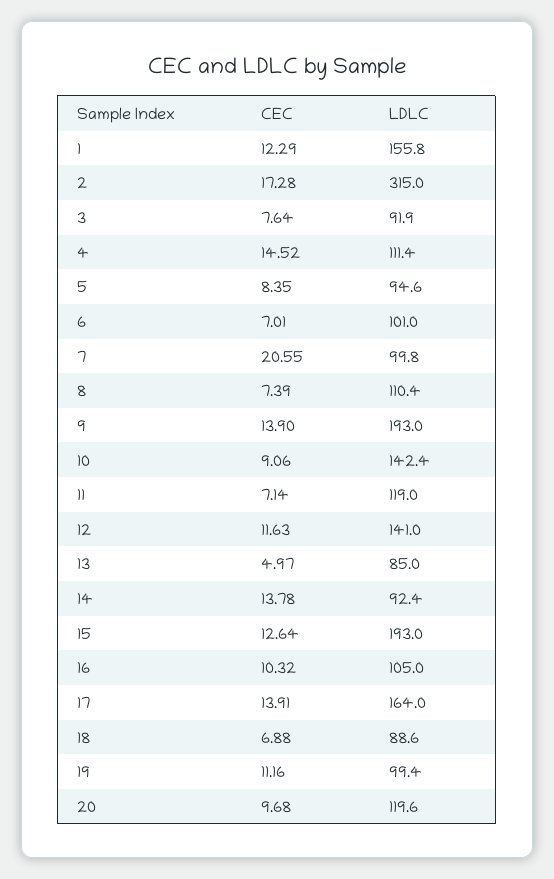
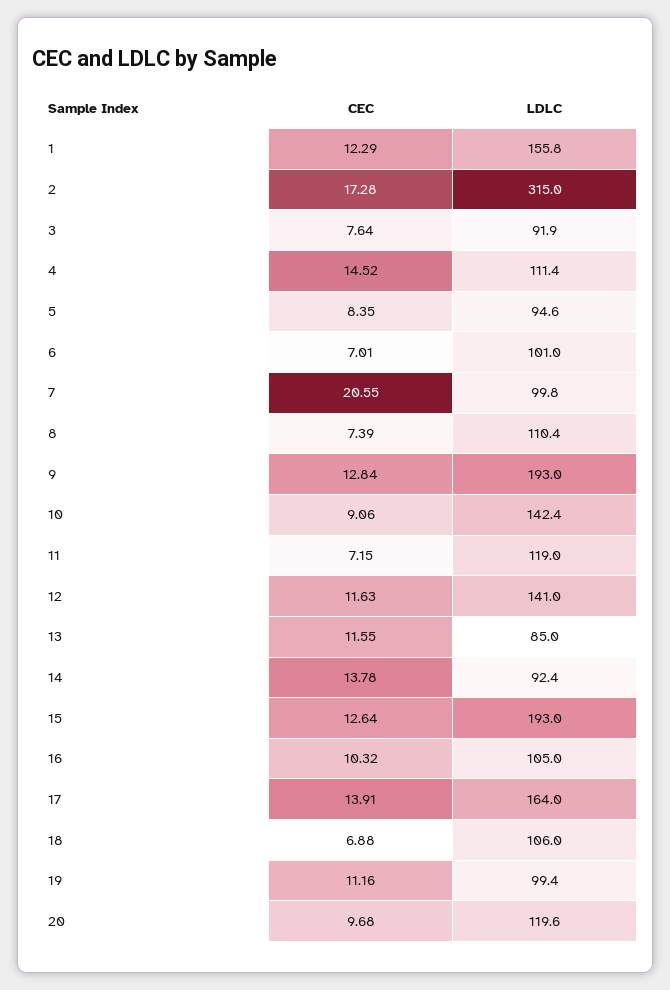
  {
    "CEC": {
      "1": 12.29,
      "2": 17.28,
      "3": 7.64,
      "4": 14.52,
      "5": 8.35,
      "6": 7.01,
      "7": 20.55,
      "8": 7.39,
-     "9": 13.9,
+     "9": 12.84,
      "10": 9.06,
-     "11": 7.14,
+     "11": 7.15,
      "12": 11.63,
-     "13": 4.97,
+     "13": 11.55,
      "14": 13.78,
      "15": 12.64,
      "16": 10.32,
      "17": 13.91,
      "18": 6.88,
      "19": 11.16,
      "20": 9.68
    },
    "LDLC": {
      "1": 155.8,
      "2": 315,
      "3": 91.9,
      "4": 111.4,
      "5": 94.6,
      "6": 101,
      "7": 99.8,
      "8": 110.4,
      "9": 193,
      "10": 142.4,
      "11": 119,
      "12": 141,
      "13": 85,
      "14": 92.4,
      "15": 193,
      "16": 105,
      "17": 164,
-     "18": 88.6,
+     "18": 106,
      "19": 99.4,
      "20": 119.6
    }
  }

